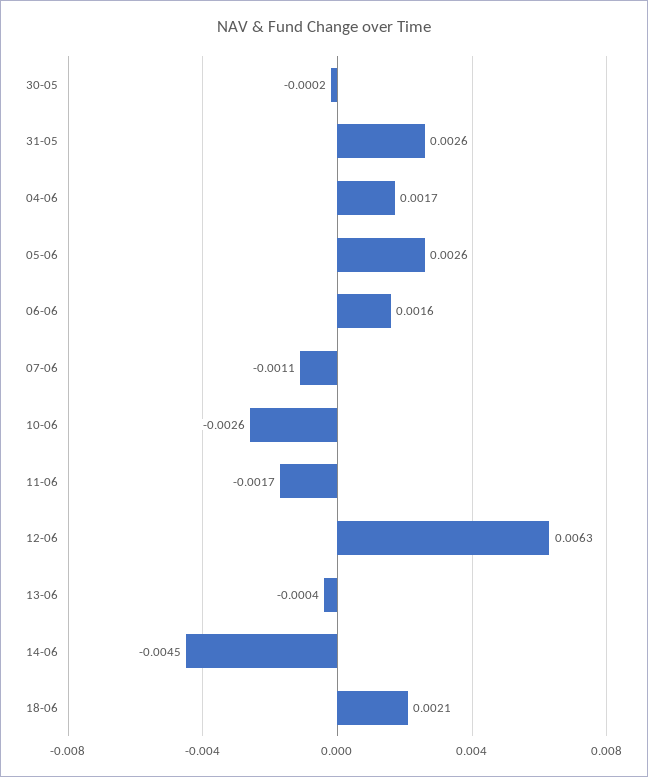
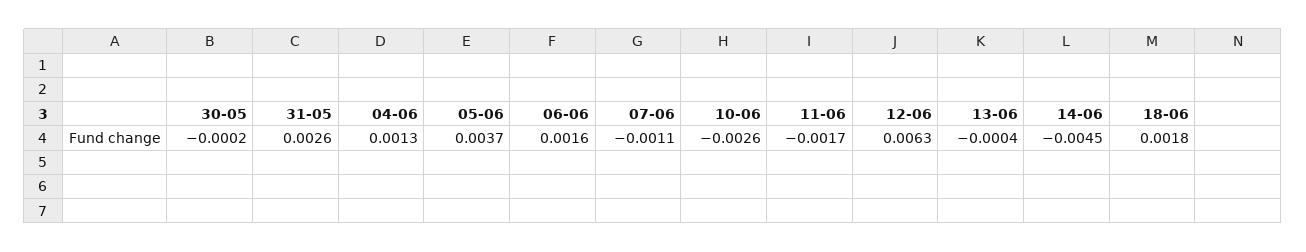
  {
    "30-05": -0.0002,
    "31-05": 0.0026,
-   "04-06": 0.0017,
+   "04-06": 0.0013,
-   "05-06": 0.0026,
+   "05-06": 0.0037,
    "06-06": 0.0016,
    "07-06": -0.0011,
    "10-06": -0.0026,
    "11-06": -0.0017,
    "12-06": 0.0063,
    "13-06": -0.0004,
    "14-06": -0.0045,
-   "18-06": 0.0021
+   "18-06": 0.0018
  }

